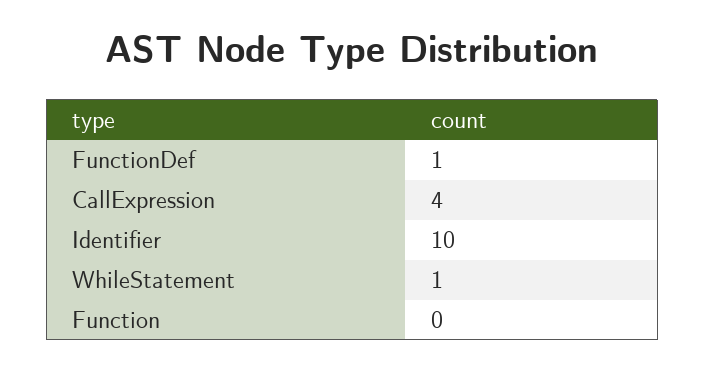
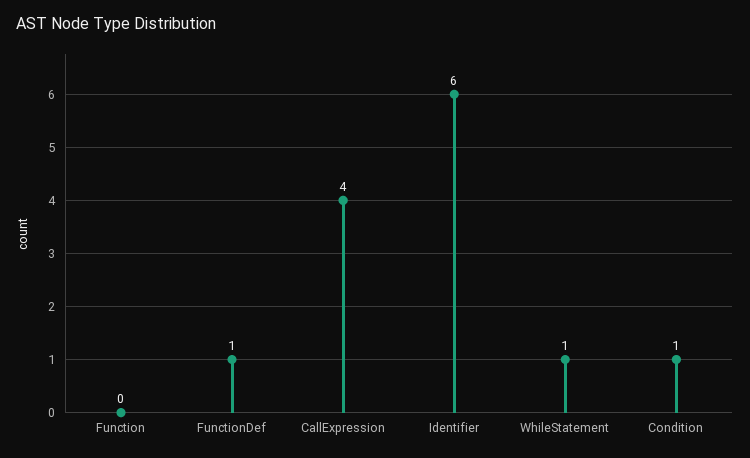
  {
    "FunctionDef": 1,
    "CallExpression": 4,
-   "Identifier": 10,
+   "Identifier": 6,
    "WhileStatement": 1,
-   "Function": 0
+   "Function": 0,
+   "Condition": 1
  }

